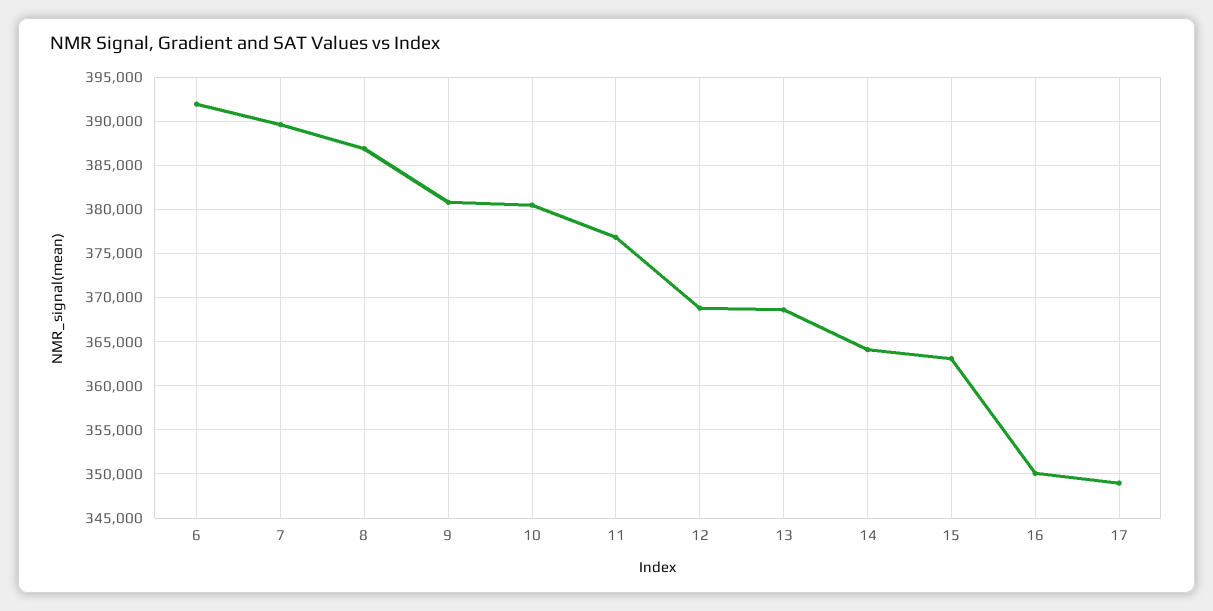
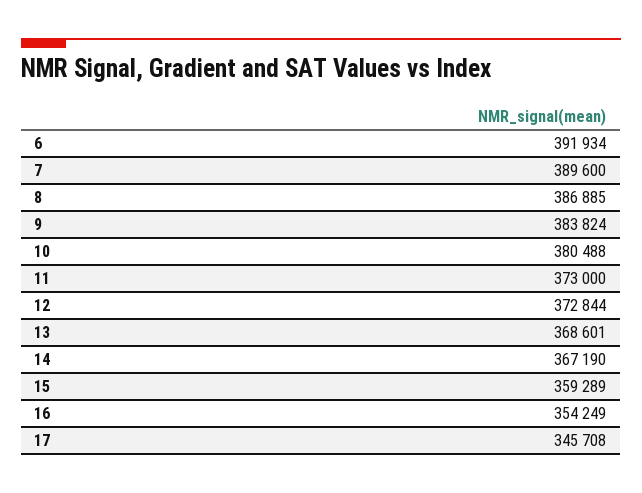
  {
    "6": 391934,
    "7": 389600,
    "8": 386885,
-   "9": 381000,
+   "9": 383824,
    "10": 380488,
-   "11": 377000,
+   "11": 373000,
-   "12": 369000,
+   "12": 372844,
    "13": 368601,
-   "14": 364000,
+   "14": 367190,
-   "15": 363000,
+   "15": 359289,
-   "16": 350000,
+   "16": 354249,
-   "17": 349000
+   "17": 345708
  }

